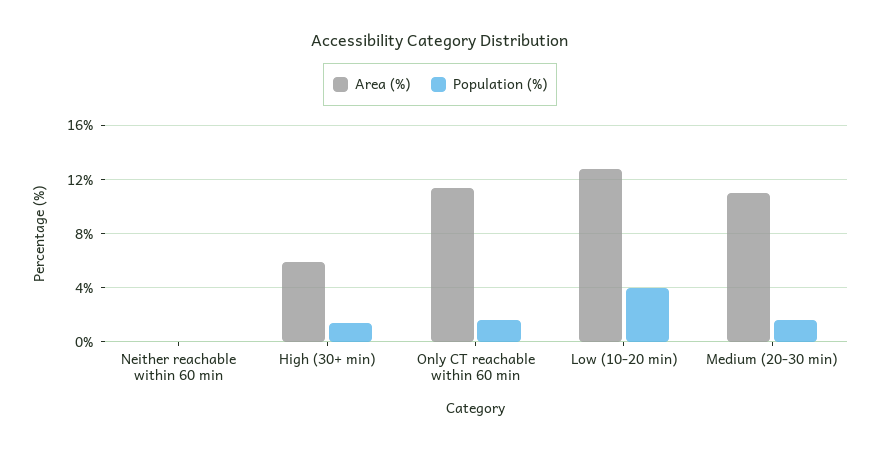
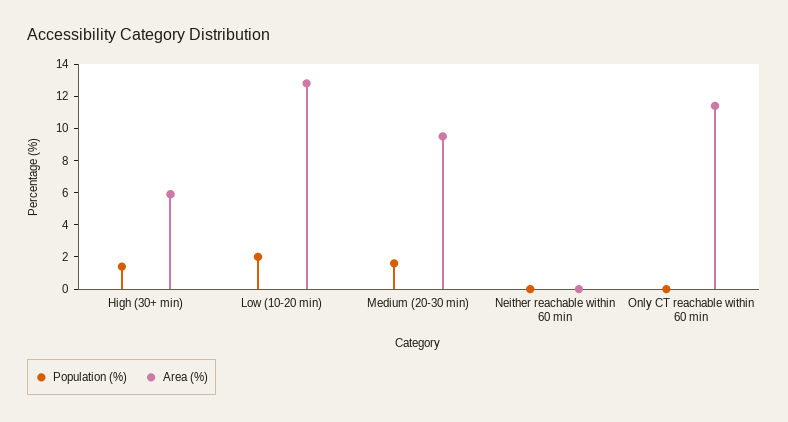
  {
    "Area (%)": {
      "Neither reachable within 60 min": 0,
      "High (30+ min)": 6,
      "Only CT reachable within 60 min": 11.5,
      "Low (10-20 min)": 13,
-     "Medium (20-30 min)": 11
+     "Medium (20-30 min)": 9.5
    },
    "Population (%)": {
      "Neither reachable within 60 min": 0,
      "High (30+ min)": 1.5,
-     "Only CT reachable within 60 min": 1.5,
+     "Only CT reachable within 60 min": 0,
-     "Low (10-20 min)": 4,
+     "Low (10-20 min)": 2,
      "Medium (20-30 min)": 1.5
    }
  }

